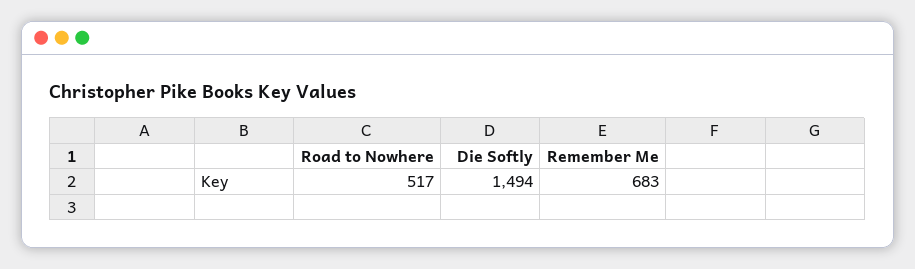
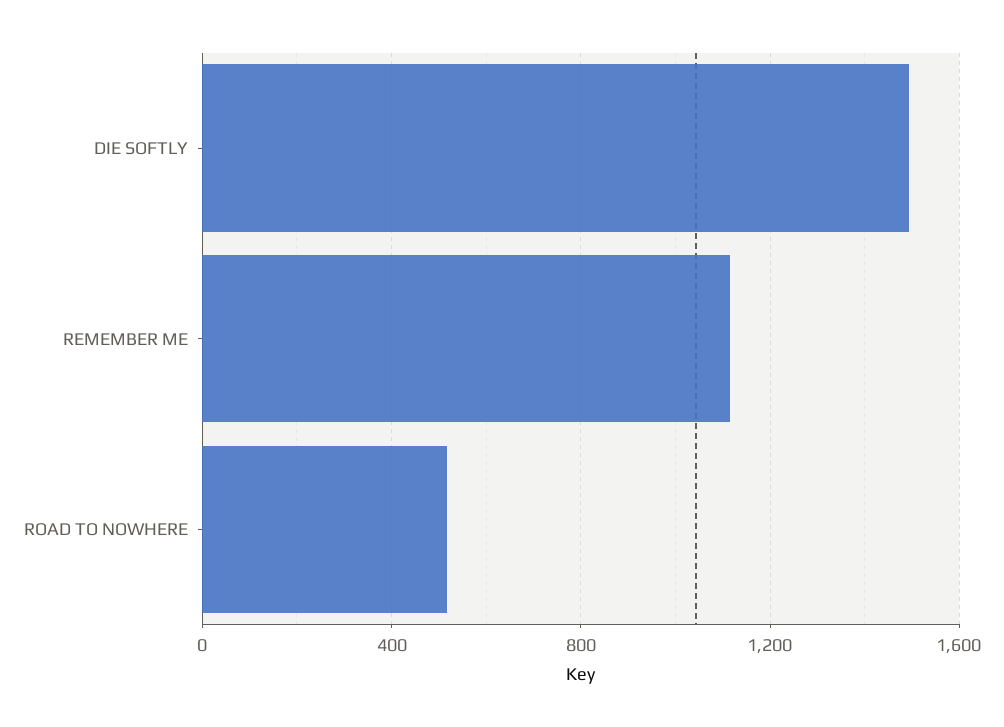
  {
    "Road to Nowhere": 517,
    "Die Softly": 1494,
-   "Remember Me": 683
+   "Remember Me": 1100
  }

